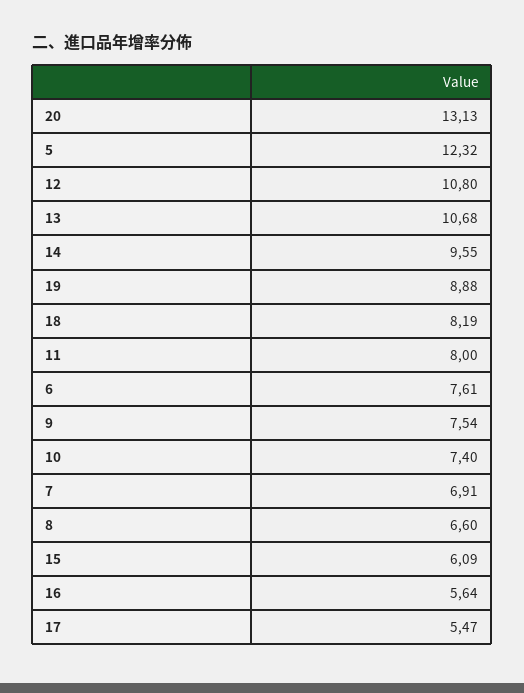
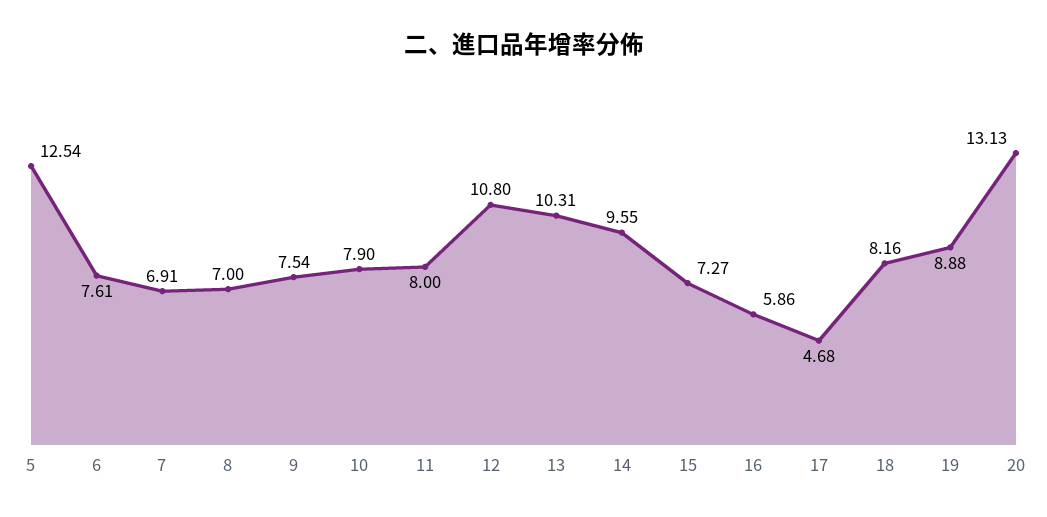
  {
    "20": 13.13,
-   "5": 12.32,
+   "5": 12.54,
    "12": 10.8,
-   "13": 10.68,
+   "13": 10.31,
    "14": 9.55,
    "19": 8.88,
-   "18": 8.19,
+   "18": 8.16,
    "11": 8,
    "6": 7.61,
    "9": 7.54,
-   "10": 7.4,
+   "10": 7.9,
    "7": 6.91,
-   "8": 6.6,
+   "8": 7,
-   "15": 6.09,
+   "15": 7.27,
-   "16": 5.64,
+   "16": 5.86,
-   "17": 5.47
+   "17": 4.68
  }

